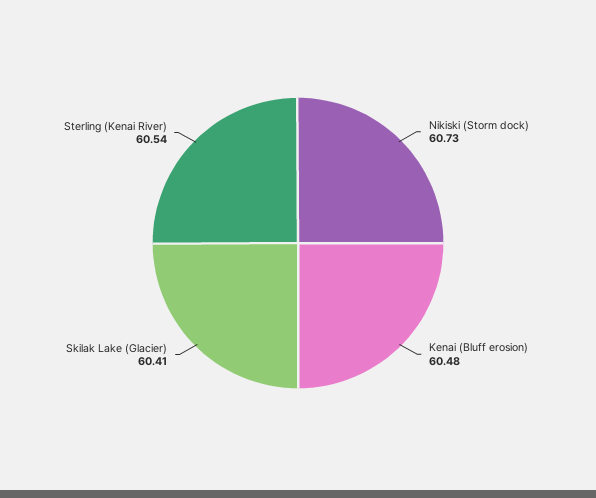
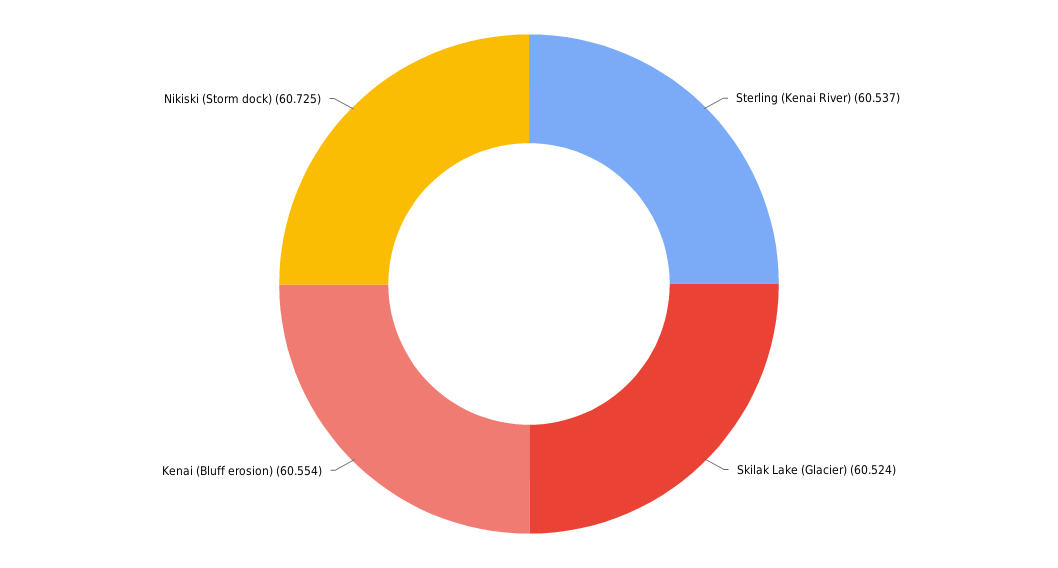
  {
    "Nikiski (Storm dock)": 60.725,
-   "Kenai (Bluff erosion)": 60.48,
+   "Kenai (Bluff erosion)": 60.554,
-   "Skilak Lake (Glacier)": 60.41,
+   "Skilak Lake (Glacier)": 60.524,
    "Sterling (Kenai River)": 60.537
  }

